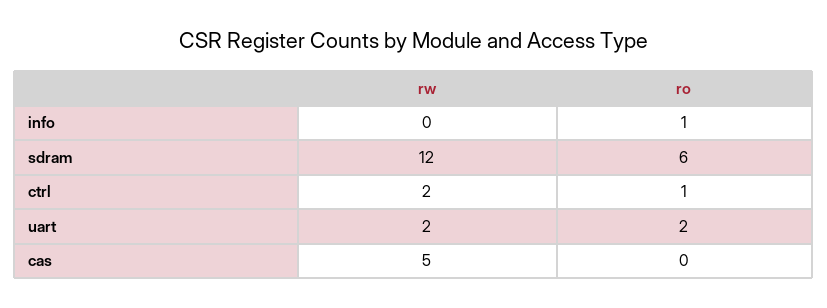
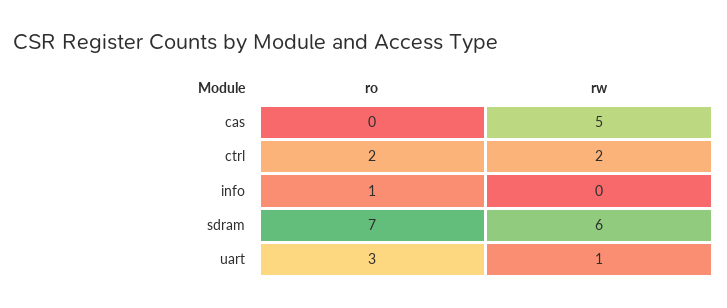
  {
    "rw": {
      "info": 0,
-     "sdram": 12,
+     "sdram": 6,
      "ctrl": 2,
-     "uart": 2,
+     "uart": 1,
      "cas": 5
    },
    "ro": {
      "info": 1,
-     "sdram": 6,
+     "sdram": 7,
-     "ctrl": 1,
+     "ctrl": 2,
-     "uart": 2,
+     "uart": 3,
      "cas": 0
    }
  }

